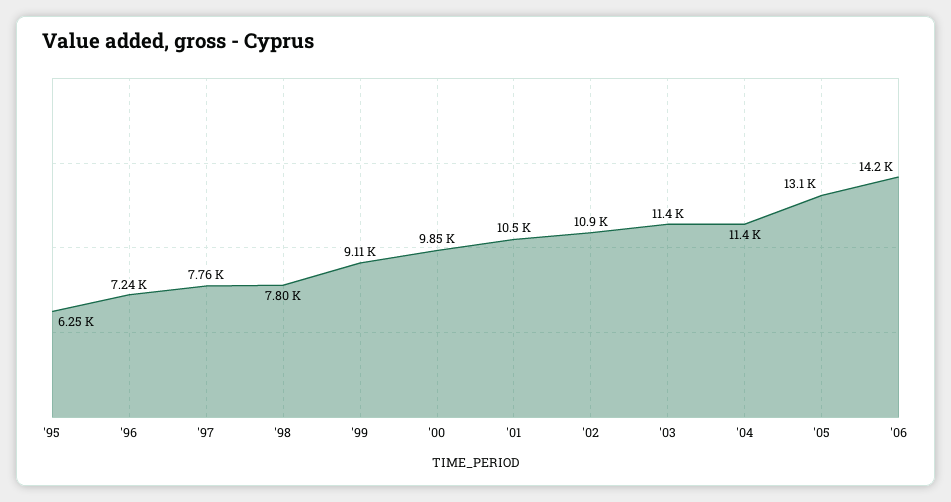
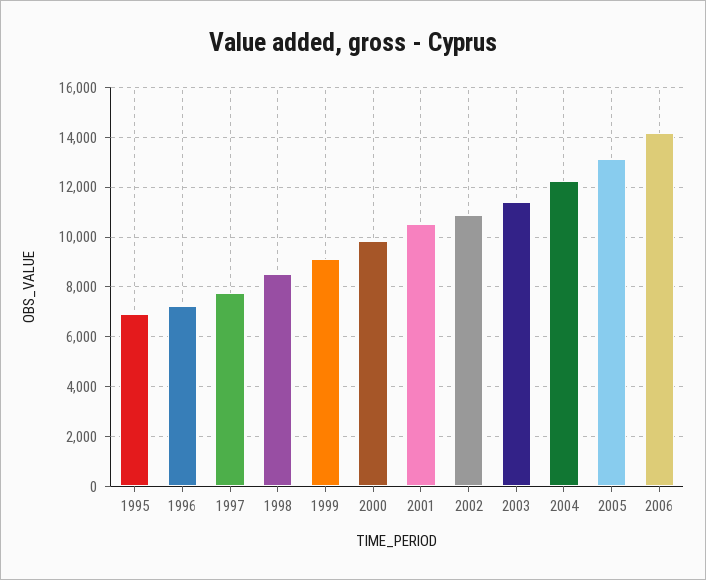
  {
-   "'95": 6250,
+   "'95": 7000,
    "'96": 7240,
    "'97": 7760,
-   "'98": 7800,
+   "'98": 8500,
    "'99": 9110,
    "'00": 9850,
    "'01": 10500,
    "'02": 10900,
    "'03": 11400,
-   "'04": 11400,
+   "'04": 12250,
    "'05": 13100,
    "'06": 14200
  }

